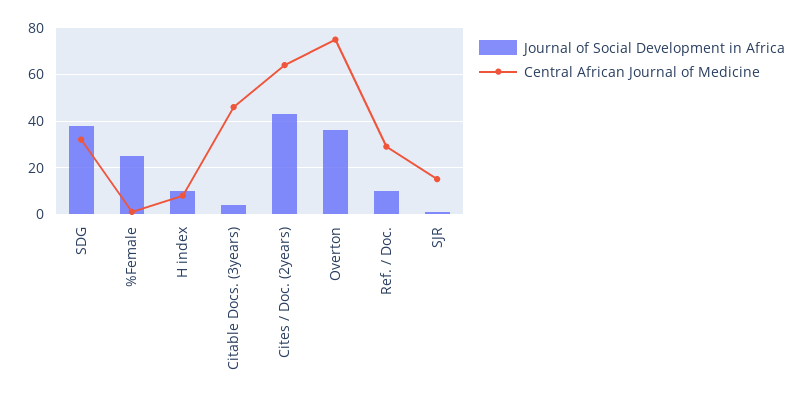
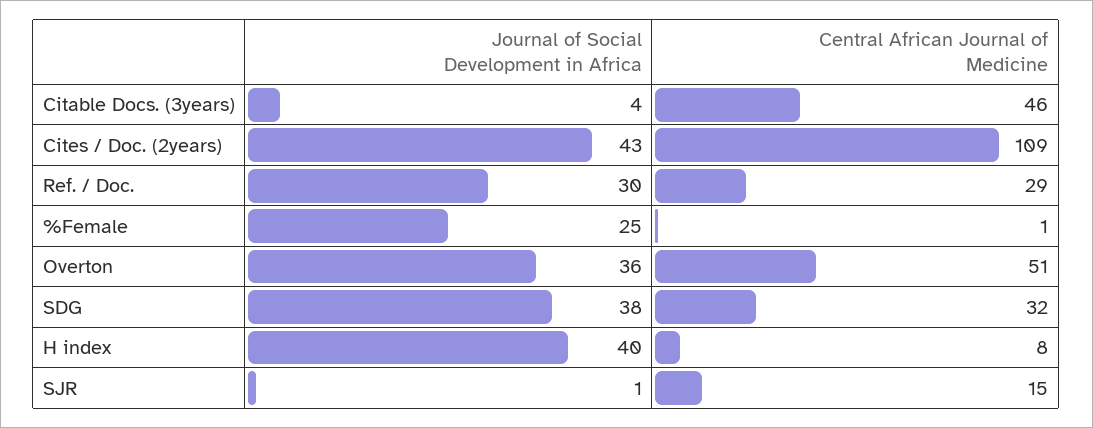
  {
    "Journal of Social Development in Africa": {
      "SDG": 38,
      "%Female": 25,
-     "H index": 10,
+     "H index": 40,
      "Citable Docs. (3years)": 4,
      "Cites / Doc. (2years)": 43,
      "Overton": 36,
-     "Ref. / Doc.": 10,
+     "Ref. / Doc.": 30,
      "SJR": 1
    },
    "Central African Journal of Medicine": {
      "SDG": 32,
      "%Female": 1,
      "H index": 8,
      "Citable Docs. (3years)": 46,
-     "Cites / Doc. (2years)": 65,
+     "Cites / Doc. (2years)": 109,
-     "Overton": 75,
+     "Overton": 51,
      "Ref. / Doc.": 29,
      "SJR": 15
    }
  }

